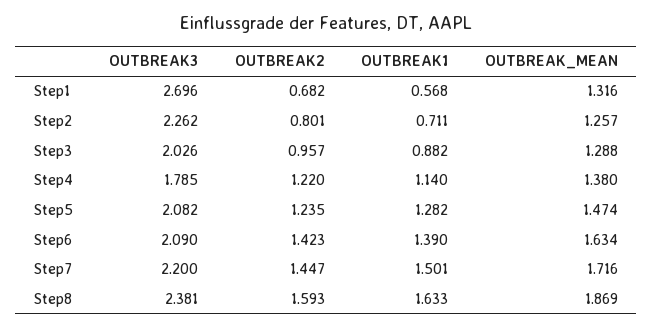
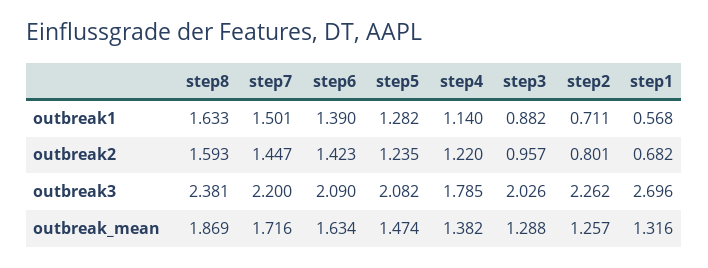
  {
    "OUTBREAK3": {
      "Step1": 2.696,
      "Step2": 2.262,
      "Step3": 2.026,
      "Step4": 1.785,
      "Step5": 2.082,
      "Step6": 2.09,
      "Step7": 2.2,
      "Step8": 2.381
    },
    "OUTBREAK2": {
      "Step1": 0.682,
      "Step2": 0.801,
      "Step3": 0.957,
      "Step4": 1.22,
      "Step5": 1.235,
      "Step6": 1.423,
      "Step7": 1.447,
      "Step8": 1.593
    },
    "OUTBREAK1": {
      "Step1": 0.568,
      "Step2": 0.711,
      "Step3": 0.882,
      "Step4": 1.14,
      "Step5": 1.282,
      "Step6": 1.39,
      "Step7": 1.501,
      "Step8": 1.633
    },
    "OUTBREAK_MEAN": {
      "Step1": 1.316,
      "Step2": 1.257,
      "Step3": 1.288,
-     "Step4": 1.38,
+     "Step4": 1.382,
      "Step5": 1.474,
      "Step6": 1.634,
      "Step7": 1.716,
      "Step8": 1.869
    }
  }

